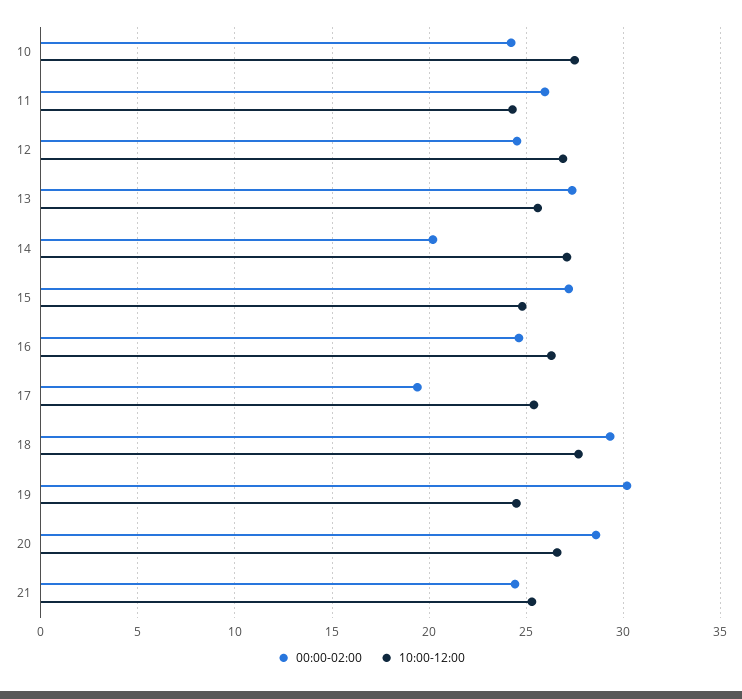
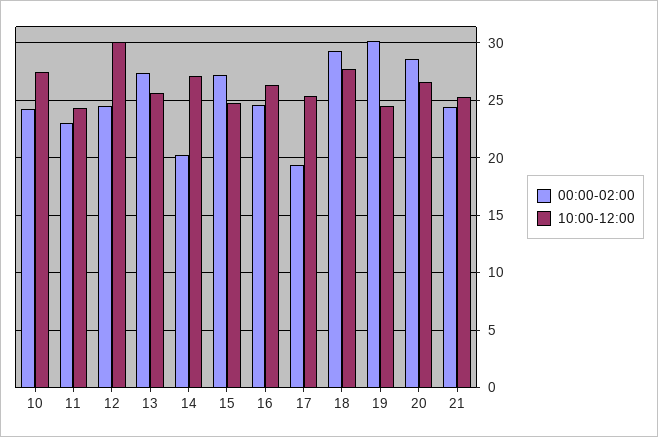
  {
    "00:00-02:00": {
      "10": 24,
-     "11": 26,
+     "11": 23,
      "12": 24.5,
      "13": 27.5,
      "14": 20,
      "15": 27,
      "16": 24.5,
      "17": 19.5,
      "18": 29.5,
      "19": 30,
      "20": 28.5,
      "21": 24.5
    },
    "10:00-12:00": {
      "10": 27.5,
      "11": 24.5,
-     "12": 27,
+     "12": 30,
      "13": 25.5,
      "14": 27,
      "15": 25,
      "16": 26.5,
      "17": 25.5,
      "18": 27.5,
      "19": 24.5,
      "20": 26.5,
      "21": 25.5
    }
  }

